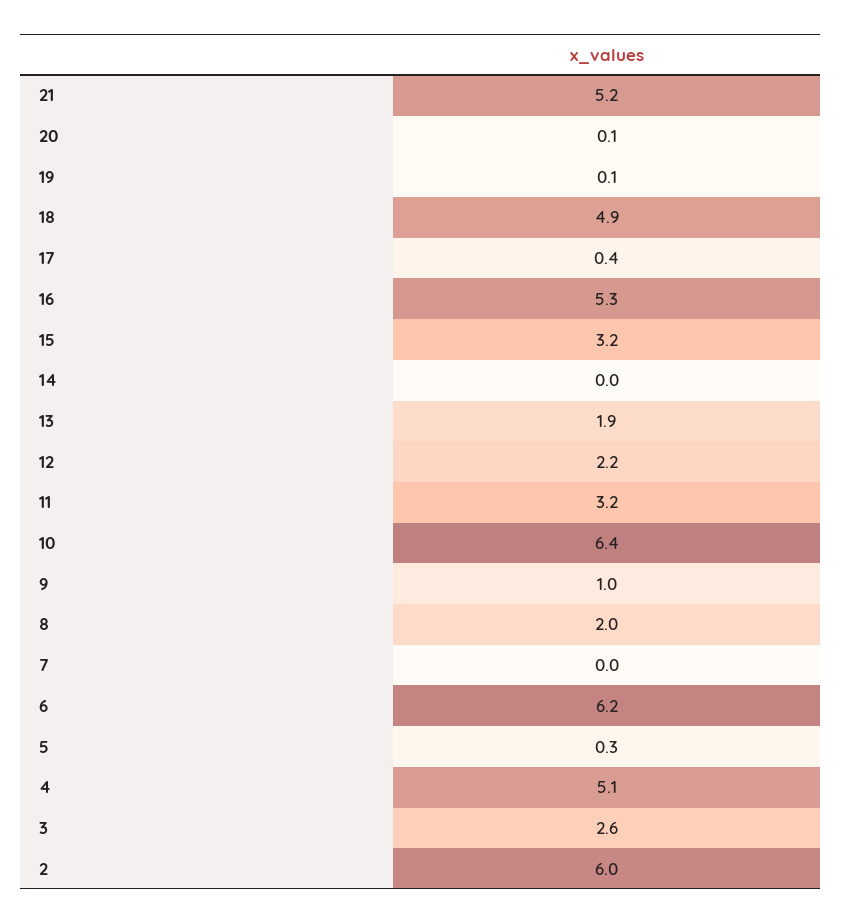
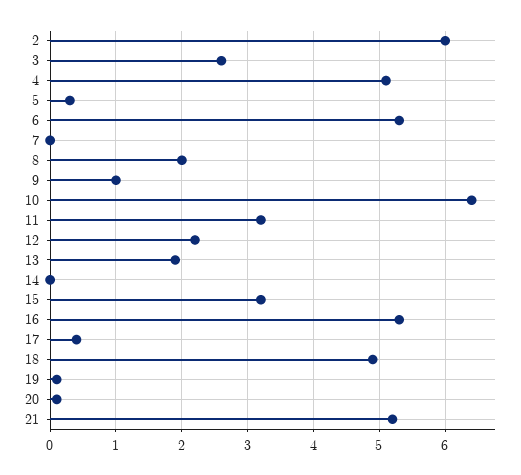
  {
    "21": 5.2,
    "20": 0.1,
    "19": 0.1,
    "18": 4.9,
    "17": 0.4,
    "16": 5.3,
    "15": 3.2,
    "14": 0,
    "13": 1.9,
    "12": 2.2,
    "11": 3.2,
    "10": 6.4,
    "9": 1,
    "8": 2,
    "7": 0,
-   "6": 6.2,
+   "6": 5.3,
    "5": 0.3,
    "4": 5.1,
    "3": 2.6,
    "2": 6
  }

